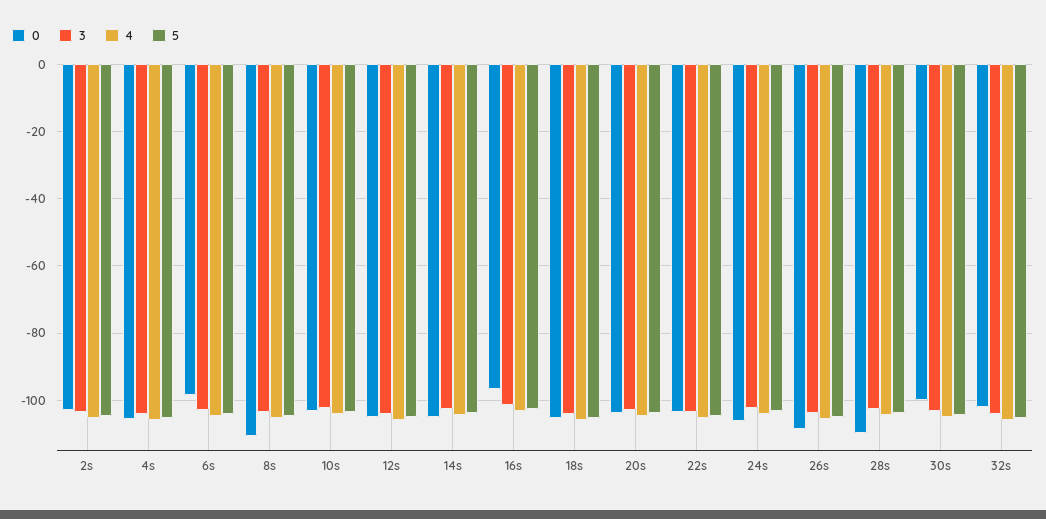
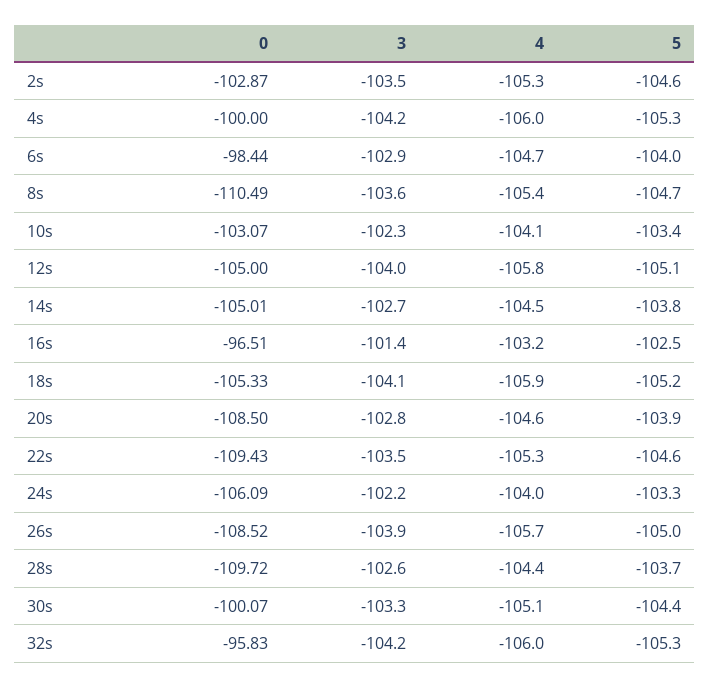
  {
    "0": {
      "2s": -102.87,
-     "4s": -106,
+     "4s": -100,
      "6s": -98.44,
      "8s": -110.49,
      "10s": -103.07,
      "12s": -105,
      "14s": -105.01,
      "16s": -96.51,
      "18s": -105.33,
-     "20s": -104,
+     "20s": -108.5,
-     "22s": -104,
+     "22s": -109.43,
      "24s": -106.09,
      "26s": -108.52,
      "28s": -109.72,
      "30s": -100.07,
-     "32s": -102
+     "32s": -95.83
    },
    "3": {
      "2s": -103.5,
      "4s": -104.2,
      "6s": -102.9,
      "8s": -103.6,
      "10s": -102.3,
      "12s": -104,
      "14s": -102.7,
      "16s": -101.4,
      "18s": -104.1,
      "20s": -102.8,
      "22s": -103.5,
      "24s": -102.2,
      "26s": -103.9,
      "28s": -102.6,
      "30s": -103.3,
      "32s": -104.2
    },
    "4": {
      "2s": -105.3,
      "4s": -106,
      "6s": -104.7,
      "8s": -105.4,
      "10s": -104.1,
      "12s": -105.8,
      "14s": -104.5,
      "16s": -103.2,
      "18s": -105.9,
      "20s": -104.6,
      "22s": -105.3,
      "24s": -104,
      "26s": -105.7,
      "28s": -104.4,
      "30s": -105.1,
      "32s": -106
    },
    "5": {
      "2s": -104.6,
      "4s": -105.3,
      "6s": -104,
      "8s": -104.7,
      "10s": -103.4,
      "12s": -105.1,
      "14s": -103.8,
      "16s": -102.5,
      "18s": -105.2,
      "20s": -103.9,
      "22s": -104.6,
      "24s": -103.3,
      "26s": -105,
      "28s": -103.7,
      "30s": -104.4,
      "32s": -105.3
    }
  }

